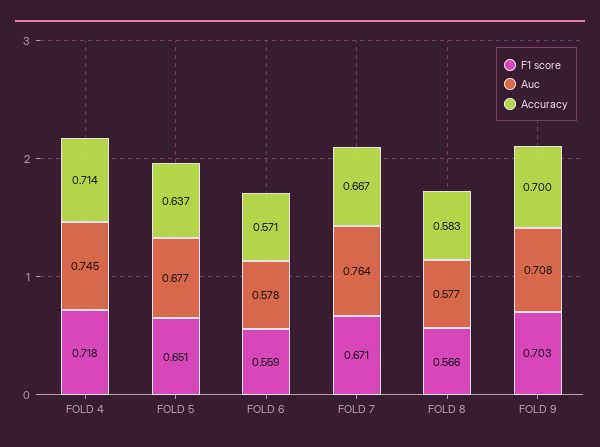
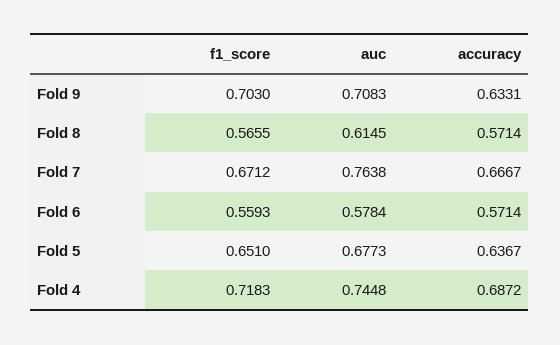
  {
    "F1 score": {
      "FOLD 4": 0.7183,
      "FOLD 5": 0.651,
      "FOLD 6": 0.5593,
      "FOLD 7": 0.6712,
      "FOLD 8": 0.5655,
      "FOLD 9": 0.703
    },
    "Auc": {
      "FOLD 4": 0.7448,
      "FOLD 5": 0.6773,
      "FOLD 6": 0.5784,
      "FOLD 7": 0.7638,
-     "FOLD 8": 0.577,
+     "FOLD 8": 0.6145,
      "FOLD 9": 0.7083
    },
    "Accuracy": {
-     "FOLD 4": 0.714,
+     "FOLD 4": 0.6872,
      "FOLD 5": 0.6367,
      "FOLD 6": 0.5714,
      "FOLD 7": 0.6667,
-     "FOLD 8": 0.583,
+     "FOLD 8": 0.5714,
-     "FOLD 9": 0.7
+     "FOLD 9": 0.6331
    }
  }

